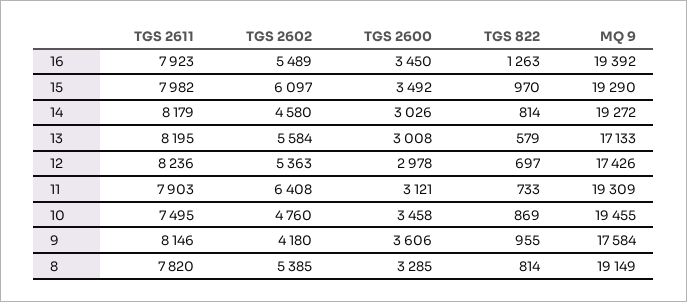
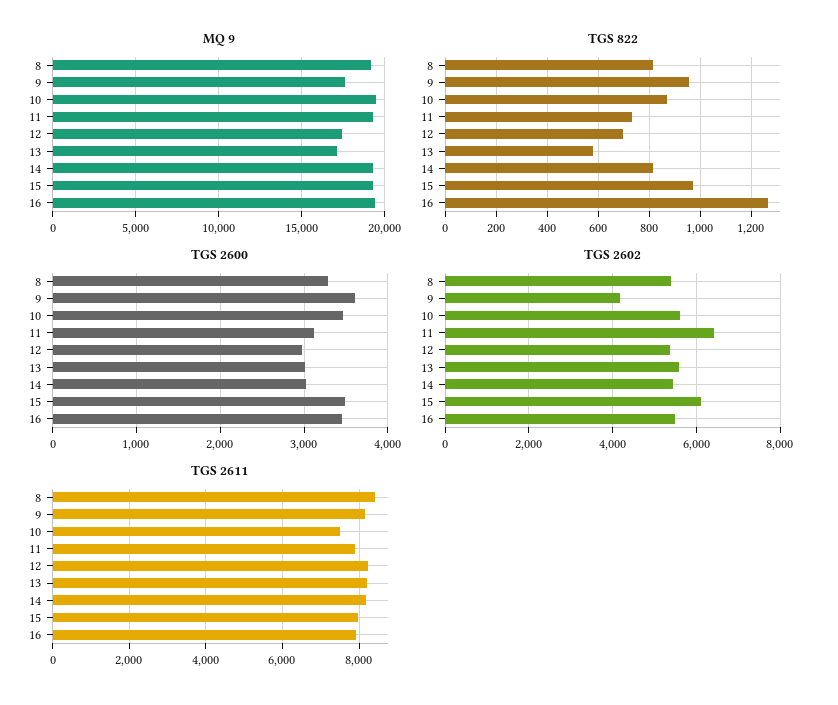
  {
    "TGS 2611": {
      "16": 7923,
      "15": 7982,
      "14": 8179,
      "13": 8195,
      "12": 8236,
      "11": 7903,
      "10": 7495,
      "9": 8146,
-     "8": 7820
+     "8": 8400
    },
    "TGS 2602": {
      "16": 5489,
      "15": 6097,
-     "14": 4580,
+     "14": 5400,
      "13": 5584,
      "12": 5363,
      "11": 6408,
-     "10": 4760,
+     "10": 5600,
      "9": 4180,
      "8": 5385
    },
    "TGS 2600": {
      "16": 3450,
      "15": 3492,
      "14": 3026,
      "13": 3008,
      "12": 2978,
      "11": 3121,
      "10": 3458,
      "9": 3606,
      "8": 3285
    },
    "TGS 822": {
      "16": 1263,
      "15": 970,
      "14": 814,
      "13": 579,
      "12": 697,
      "11": 733,
      "10": 869,
      "9": 955,
      "8": 814
    },
    "MQ 9": {
      "16": 19392,
      "15": 19290,
      "14": 19272,
      "13": 17133,
      "12": 17426,
      "11": 19309,
      "10": 19455,
      "9": 17584,
      "8": 19149
    }
  }

